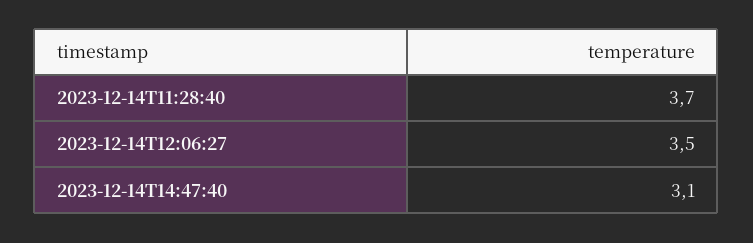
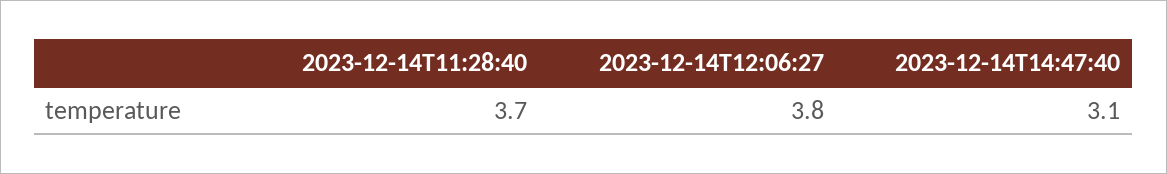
  {
    "2023-12-14T11:28:40": 3.7,
-   "2023-12-14T12:06:27": 3.5,
+   "2023-12-14T12:06:27": 3.8,
    "2023-12-14T14:47:40": 3.1
  }

